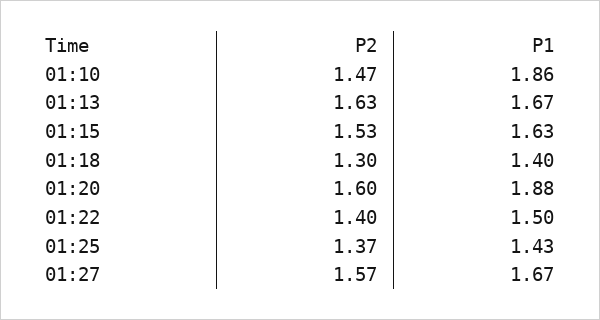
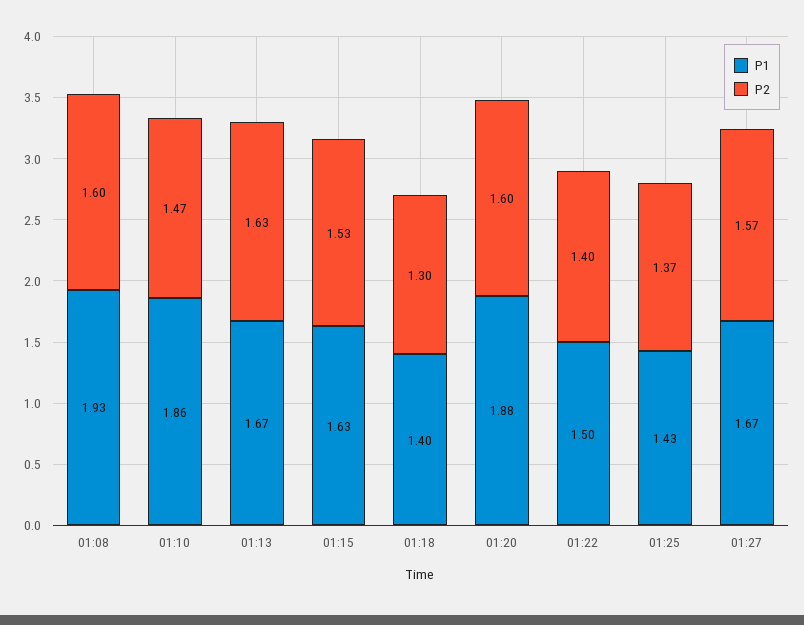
  {
    "P2": {
      "01:10": 1.47,
      "01:13": 1.63,
      "01:15": 1.53,
      "01:18": 1.3,
      "01:20": 1.6,
      "01:22": 1.4,
      "01:25": 1.37,
-     "01:27": 1.57
+     "01:27": 1.57,
+     "01:08": 1.6
    },
    "P1": {
      "01:10": 1.86,
      "01:13": 1.67,
      "01:15": 1.63,
      "01:18": 1.4,
      "01:20": 1.88,
      "01:22": 1.5,
      "01:25": 1.43,
-     "01:27": 1.67
+     "01:27": 1.67,
+     "01:08": 1.93
    }
  }

